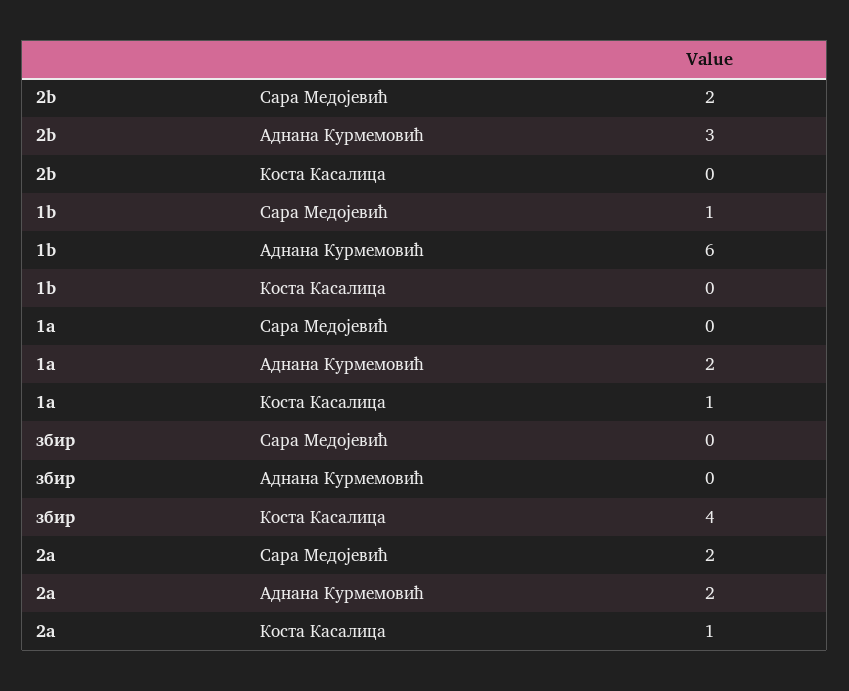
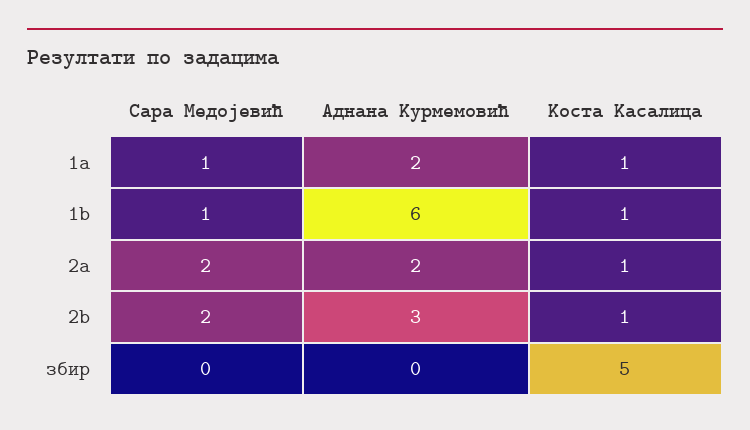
  {
    "2b": {
      "Сара Медојевић": 2,
      "Аднана Курмемовић": 3,
-     "Коста Касалица": 0
+     "Коста Касалица": 1
    },
    "1b": {
      "Сара Медојевић": 1,
      "Аднана Курмемовић": 6,
-     "Коста Касалица": 0
+     "Коста Касалица": 1
    },
    "1a": {
-     "Сара Медојевић": 0,
+     "Сара Медојевић": 1,
      "Аднана Курмемовић": 2,
      "Коста Касалица": 1
    },
    "збир": {
      "Сара Медојевић": 0,
      "Аднана Курмемовић": 0,
-     "Коста Касалица": 4
+     "Коста Касалица": 5
    },
    "2a": {
      "Сара Медојевић": 2,
      "Аднана Курмемовић": 2,
      "Коста Касалица": 1
    }
  }

